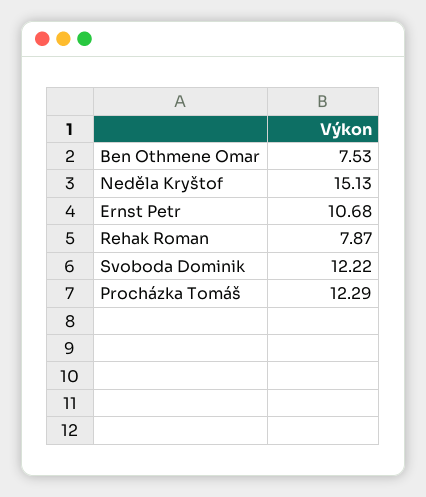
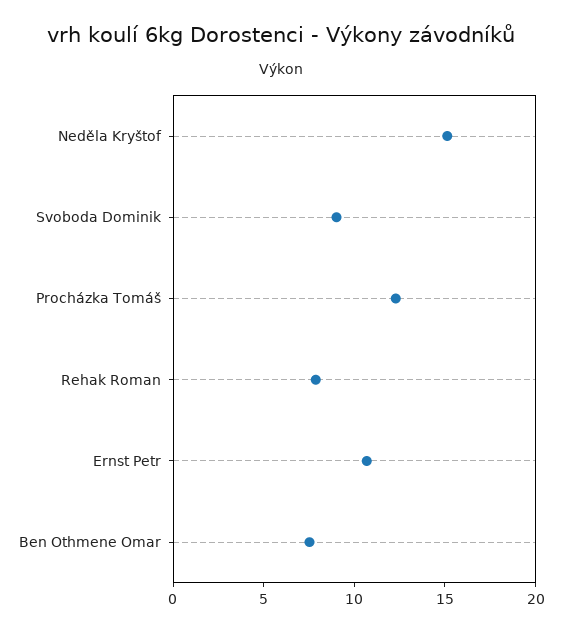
  {
    "Ben Othmene Omar": 7.53,
    "Neděla Kryštof": 15.13,
    "Ernst Petr": 10.68,
    "Rehak Roman": 7.87,
-   "Svoboda Dominik": 12.22,
+   "Svoboda Dominik": 9,
    "Procházka Tomáš": 12.29
  }

